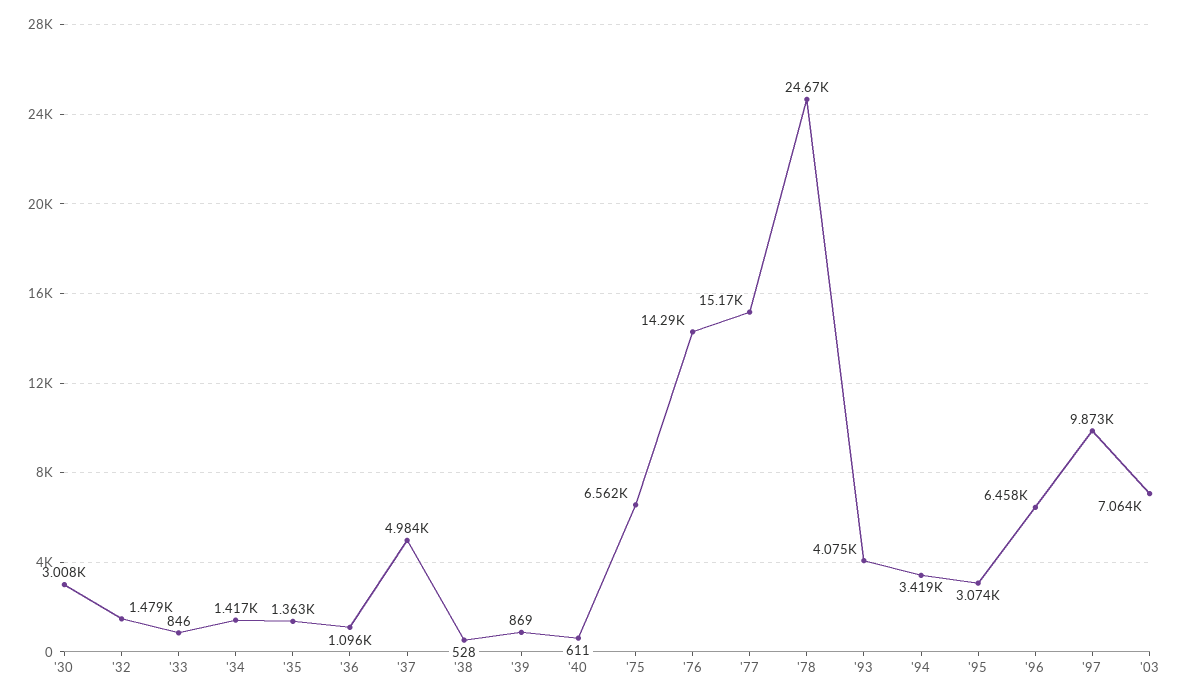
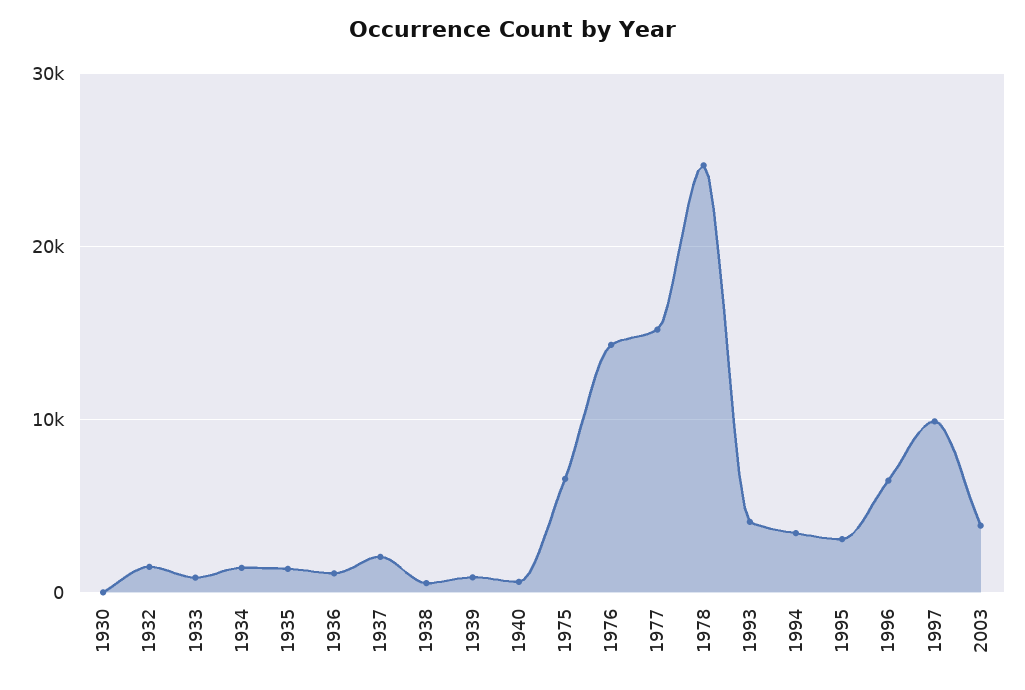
  {
-   "'30": 3008,
+   "'30": 0,
    "'32": 1479,
    "'33": 846,
    "'34": 1417,
    "'35": 1363,
    "'36": 1096,
-   "'37": 4984,
+   "'37": 2000,
    "'38": 528,
    "'39": 869,
    "'40": 611,
    "'75": 6562,
    "'76": 14290,
    "'77": 15170,
    "'78": 24670,
    "'93": 4075,
    "'94": 3419,
    "'95": 3074,
    "'96": 6458,
    "'97": 9873,
-   "'03": 7064
+   "'03": 4000
  }

